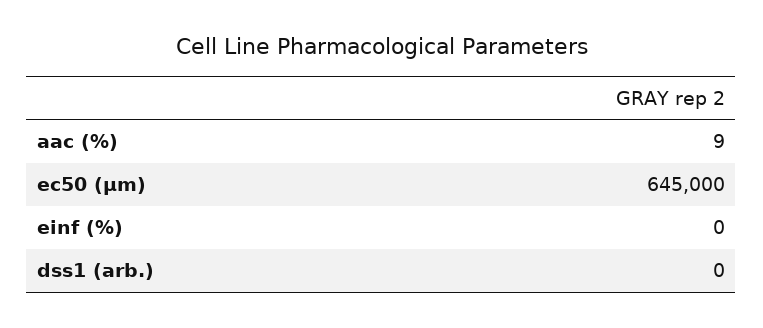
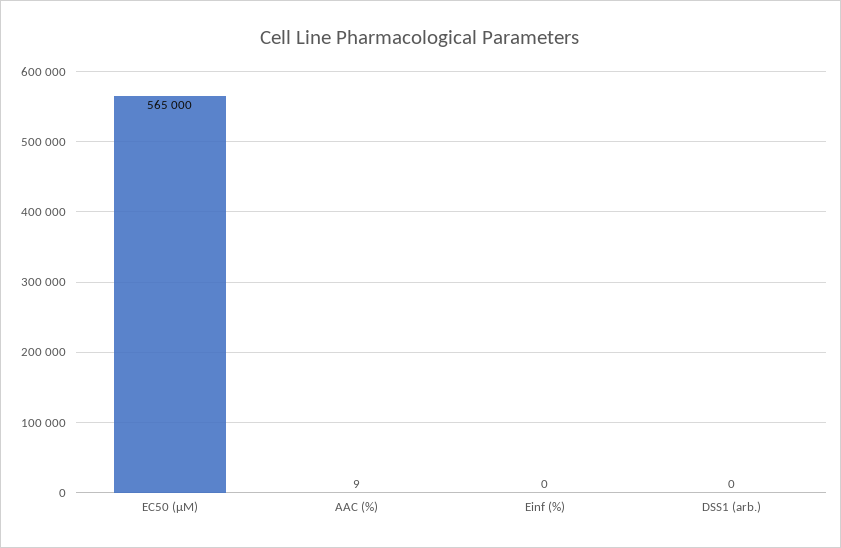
  {
    "aac (%)": 9,
-   "ec50 (µm)": 645000,
+   "ec50 (µm)": 565000,
    "einf (%)": 0,
    "dss1 (arb.)": 0
  }

